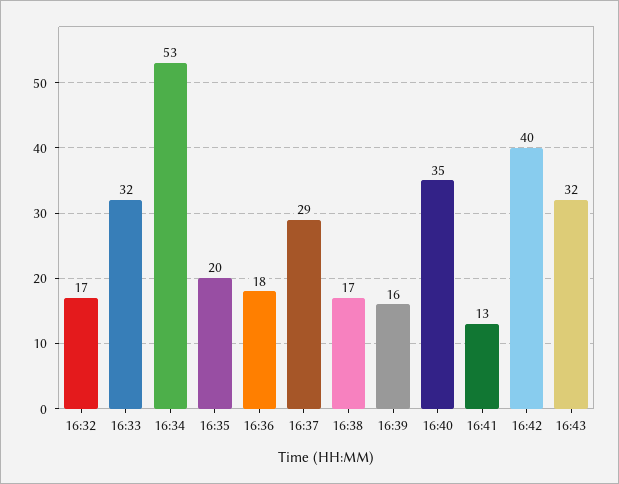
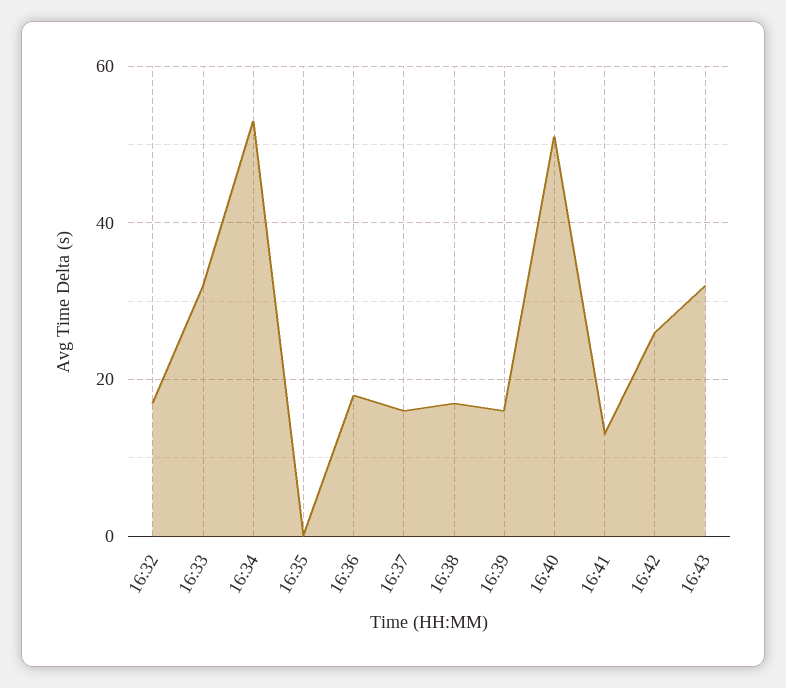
  {
    "16:32": 17,
    "16:33": 32,
    "16:34": 53,
-   "16:35": 20,
+   "16:35": 0,
    "16:36": 18,
-   "16:37": 29,
+   "16:37": 15,
    "16:38": 17,
    "16:39": 16,
-   "16:40": 35,
+   "16:40": 50,
    "16:41": 13,
-   "16:42": 40,
+   "16:42": 25,
    "16:43": 32
  }

